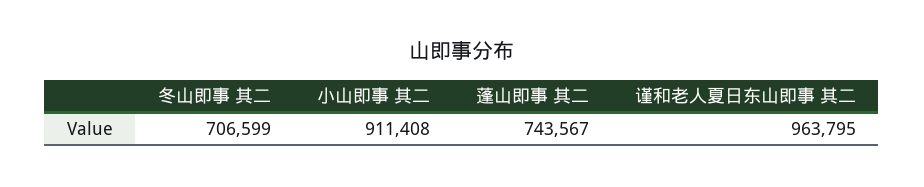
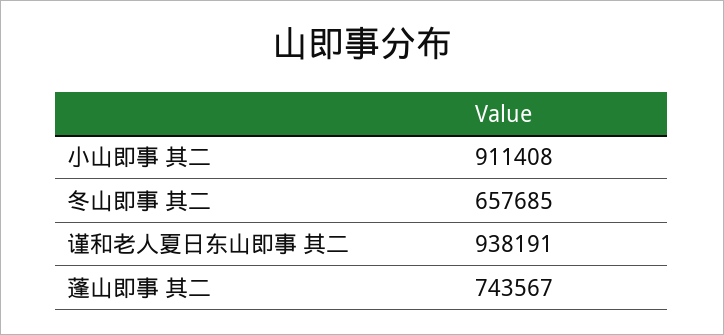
  {
-   "冬山即事 其二": 706599,
+   "冬山即事 其二": 657685,
    "小山即事 其二": 911408,
    "蓬山即事 其二": 743567,
-   "谨和老人夏日东山即事 其二": 963795
+   "谨和老人夏日东山即事 其二": 938191
  }

